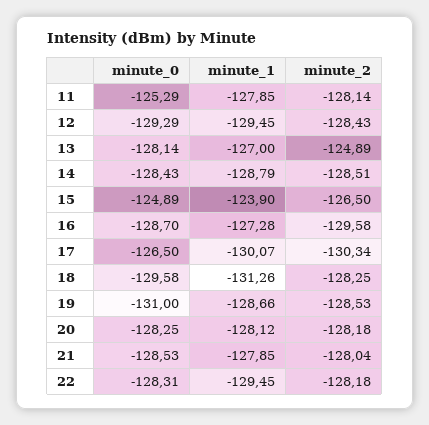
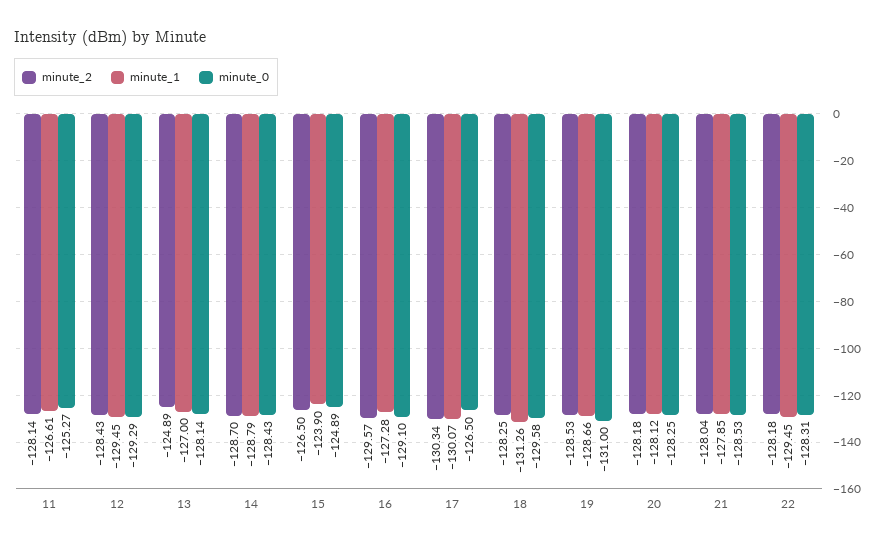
  {
    "minute_0": {
-     "11": -125.29,
+     "11": -125.27,
      "12": -129.29,
      "13": -128.14,
      "14": -128.43,
      "15": -124.89,
-     "16": -128.7,
+     "16": -129.1,
      "17": -126.5,
      "18": -129.58,
      "19": -131,
      "20": -128.25,
      "21": -128.53,
      "22": -128.31
    },
    "minute_1": {
-     "11": -127.85,
+     "11": -126.61,
      "12": -129.45,
      "13": -127,
      "14": -128.79,
      "15": -123.9,
      "16": -127.28,
      "17": -130.07,
      "18": -131.26,
      "19": -128.66,
      "20": -128.12,
      "21": -127.85,
      "22": -129.45
    },
    "minute_2": {
      "11": -128.14,
      "12": -128.43,
      "13": -124.89,
-     "14": -128.51,
+     "14": -128.7,
      "15": -126.5,
-     "16": -129.58,
+     "16": -129.57,
      "17": -130.34,
      "18": -128.25,
      "19": -128.53,
      "20": -128.18,
      "21": -128.04,
      "22": -128.18
    }
  }

